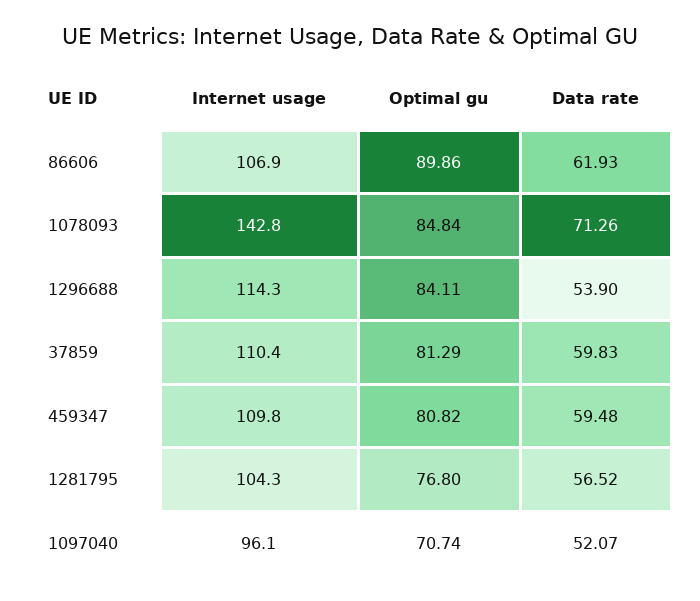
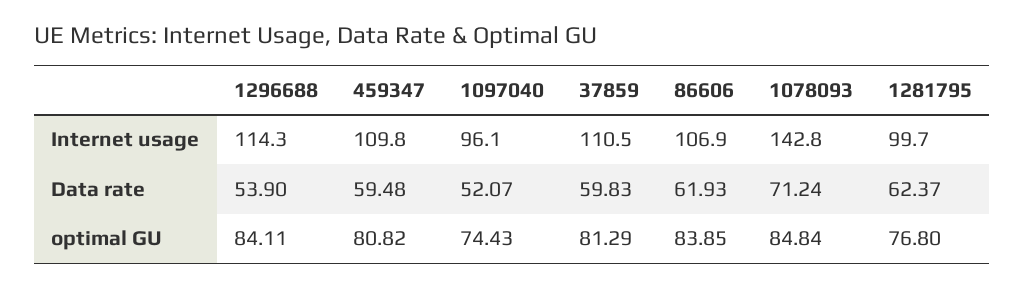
  {
    "Internet usage": {
      "86606": 106.9,
      "1078093": 142.8,
      "1296688": 114.3,
-     "37859": 110.4,
+     "37859": 110.5,
      "459347": 109.8,
-     "1281795": 104.3,
+     "1281795": 99.7,
      "1097040": 96.1
    },
    "Optimal gu": {
-     "86606": 89.86,
+     "86606": 83.85,
      "1078093": 84.84,
      "1296688": 84.11,
      "37859": 81.29,
      "459347": 80.82,
      "1281795": 76.8,
-     "1097040": 70.74
+     "1097040": 74.43
    },
    "Data rate": {
      "86606": 61.93,
-     "1078093": 71.26,
+     "1078093": 71.24,
      "1296688": 53.9,
      "37859": 59.83,
      "459347": 59.48,
-     "1281795": 56.52,
+     "1281795": 62.37,
      "1097040": 52.07
    }
  }

